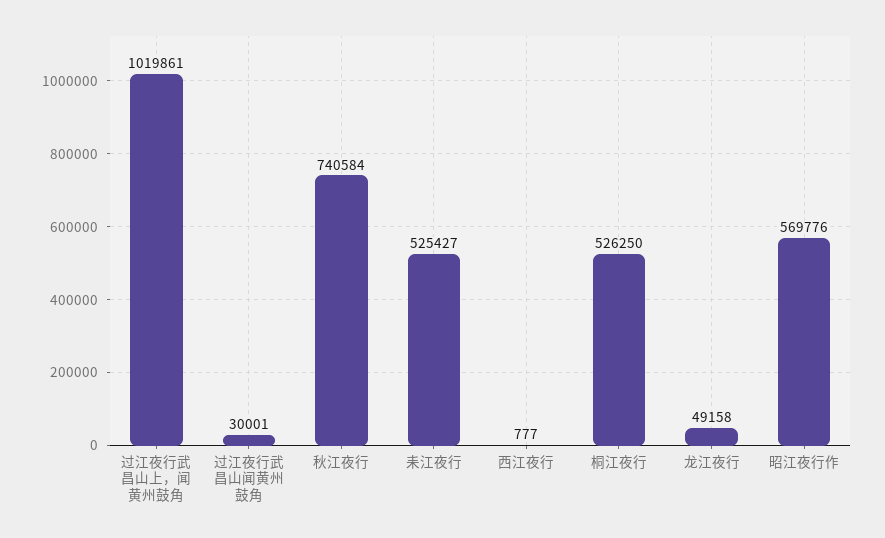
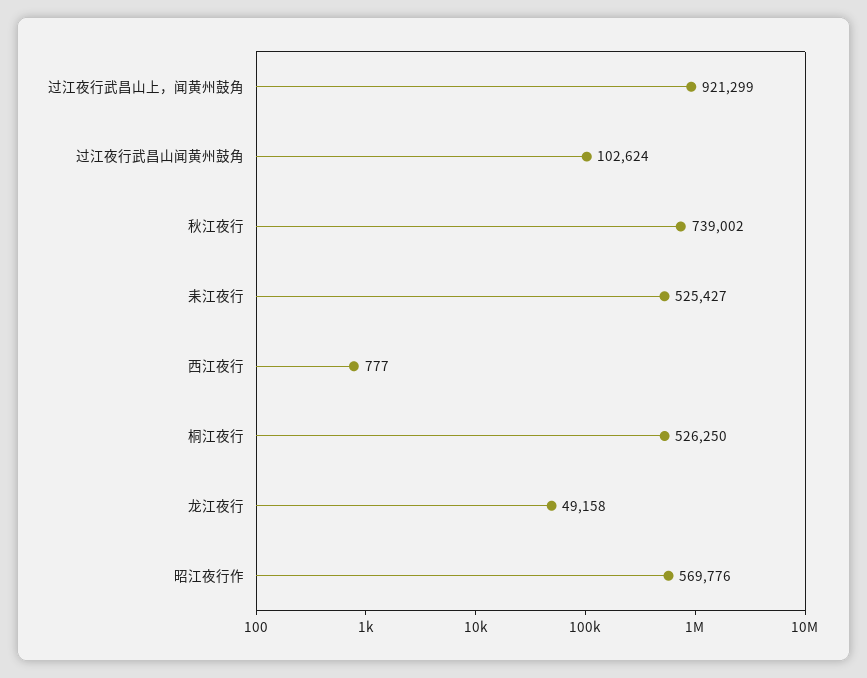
  {
-   "过江夜行武昌山上，闻黄州鼓角": 1019861,
+   "过江夜行武昌山上，闻黄州鼓角": 921299,
-   "过江夜行武昌山闻黄州鼓角": 30001,
+   "过江夜行武昌山闻黄州鼓角": 102624,
-   "秋江夜行": 740584,
+   "秋江夜行": 739002,
    "耒江夜行": 525427,
    "西江夜行": 777,
    "桐江夜行": 526250,
    "龙江夜行": 49158,
    "昭江夜行作": 569776
  }

